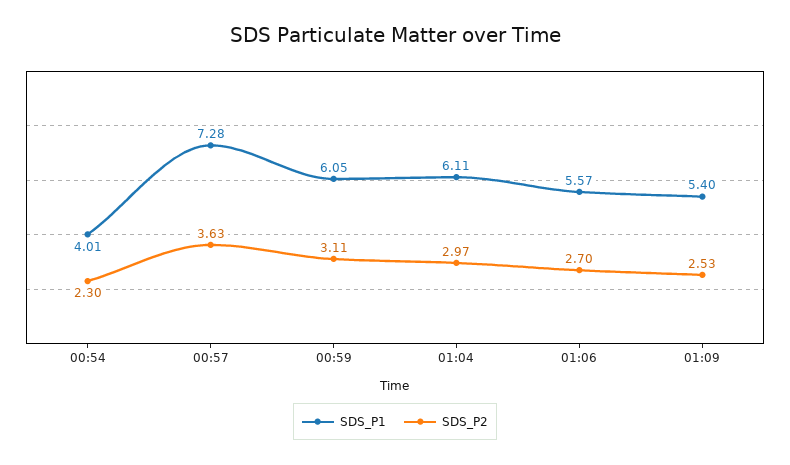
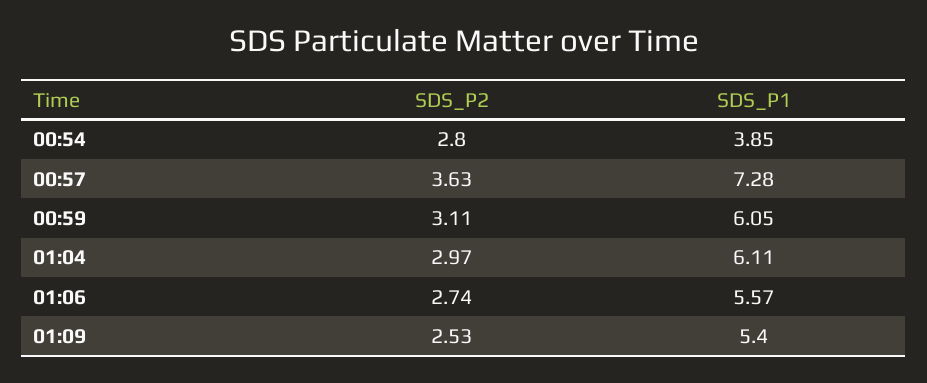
  {
    "SDS_P1": {
-     "00:54": 4.01,
+     "00:54": 3.85,
      "00:57": 7.28,
      "00:59": 6.05,
      "01:04": 6.11,
      "01:06": 5.57,
      "01:09": 5.4
    },
    "SDS_P2": {
-     "00:54": 2.3,
+     "00:54": 2.8,
      "00:57": 3.63,
      "00:59": 3.11,
      "01:04": 2.97,
-     "01:06": 2.7,
+     "01:06": 2.74,
      "01:09": 2.53
    }
  }

